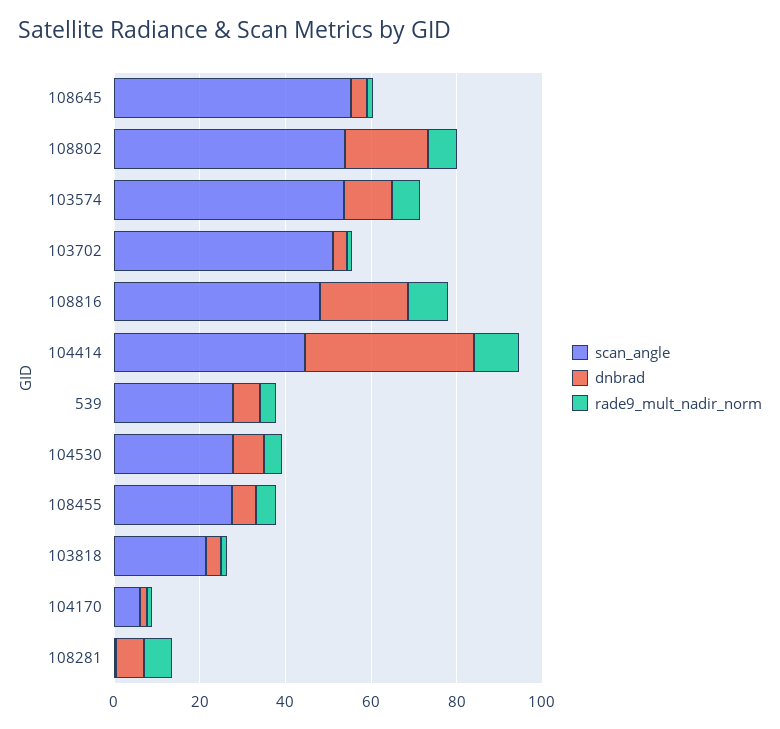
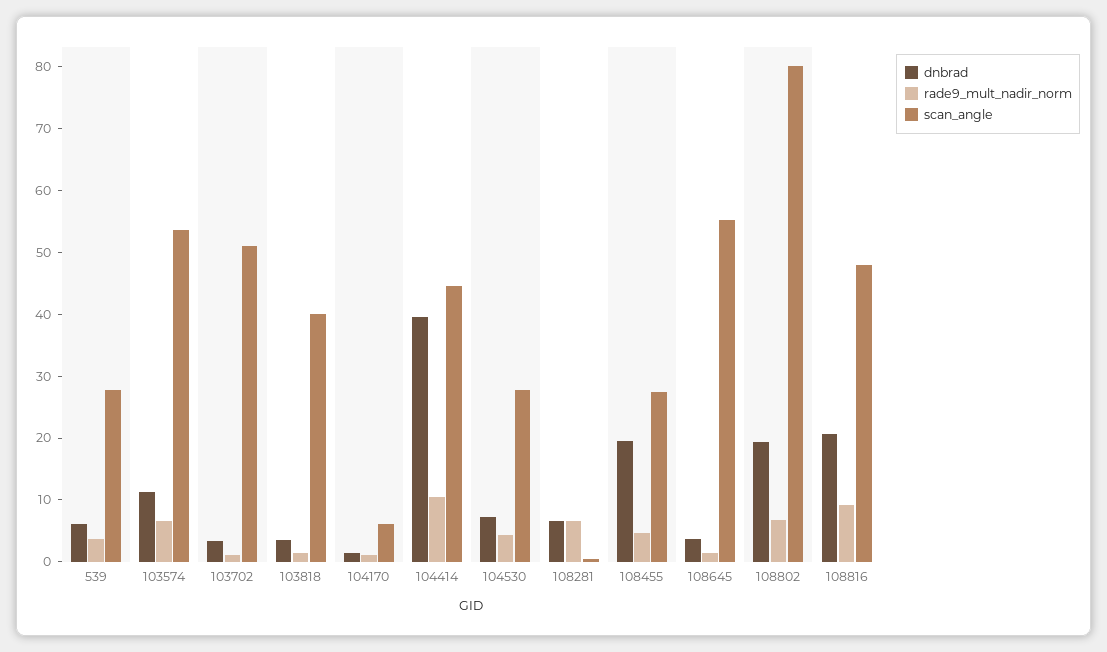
  {
    "scan_angle": {
      "108645": 56,
-     "108802": 55,
+     "108802": 80,
      "103574": 54,
      "103702": 52,
      "108816": 48,
      "104414": 44,
      "539": 28,
      "104530": 28,
      "108455": 28,
-     "103818": 20,
+     "103818": 40,
      "104170": 6,
      "108281": 0
    },
    "dnbrad": {
      "108645": 4,
      "108802": 20,
      "103574": 12,
      "103702": 4,
      "108816": 20,
      "104414": 40,
      "539": 6,
      "104530": 8,
-     "108455": 5,
+     "108455": 20,
      "103818": 4,
      "104170": 2,
      "108281": 6
    },
    "rade9_mult_nadir_norm": {
      "108645": 2,
      "108802": 6,
      "103574": 6,
      "103702": 2,
      "108816": 10,
      "104414": 10,
      "539": 4,
      "104530": 4,
      "108455": 4,
      "103818": 2,
      "104170": 2,
      "108281": 6
    }
  }

